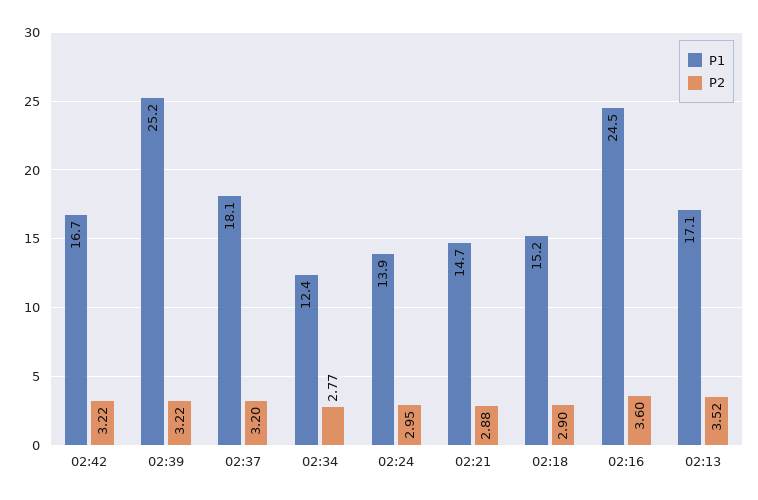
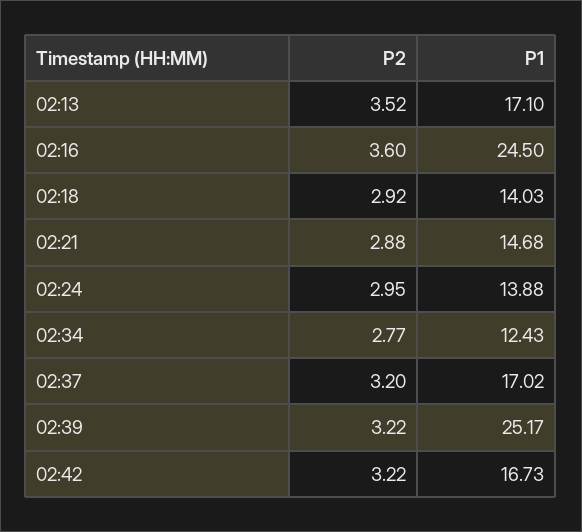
  {
    "P1": {
      "02:42": 16.73,
      "02:39": 25.17,
-     "02:37": 18.1,
+     "02:37": 17.02,
      "02:34": 12.43,
      "02:24": 13.88,
      "02:21": 14.68,
-     "02:18": 15.2,
+     "02:18": 14.03,
      "02:16": 24.5,
      "02:13": 17.1
    },
    "P2": {
      "02:42": 3.22,
      "02:39": 3.22,
      "02:37": 3.2,
      "02:34": 2.77,
      "02:24": 2.95,
      "02:21": 2.88,
-     "02:18": 2.9,
+     "02:18": 2.92,
      "02:16": 3.6,
      "02:13": 3.52
    }
  }

